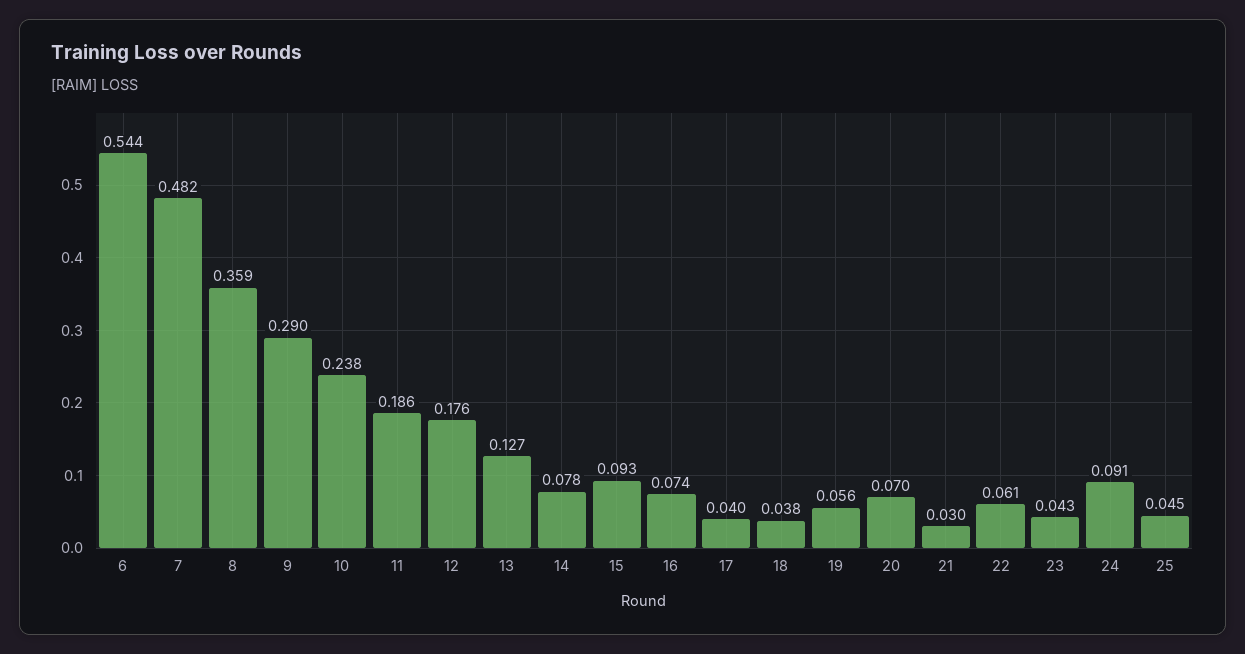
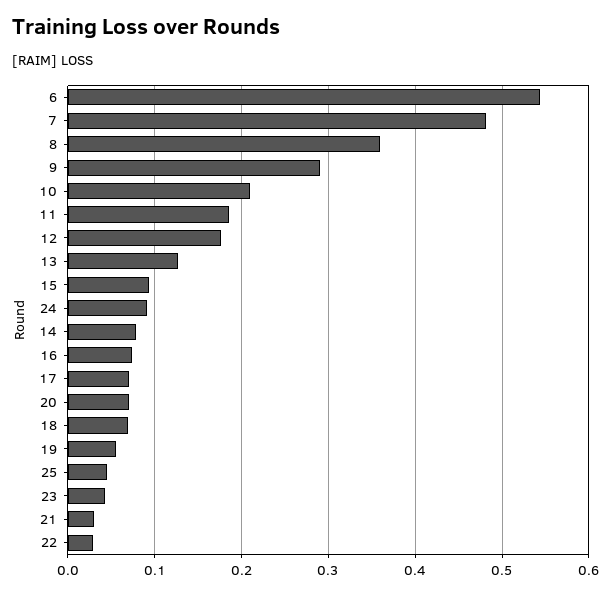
  {
    "6": 0.544,
    "7": 0.482,
    "8": 0.359,
    "9": 0.29,
-   "10": 0.238,
+   "10": 0.21,
    "11": 0.186,
    "12": 0.176,
    "13": 0.127,
    "14": 0.078,
    "15": 0.093,
    "16": 0.074,
-   "17": 0.04,
+   "17": 0.07,
-   "18": 0.038,
+   "18": 0.07,
    "19": 0.056,
    "20": 0.07,
    "21": 0.03,
-   "22": 0.061,
+   "22": 0.03,
    "23": 0.043,
    "24": 0.091,
    "25": 0.045
  }

